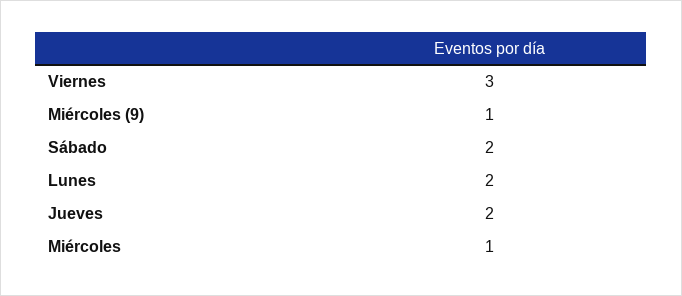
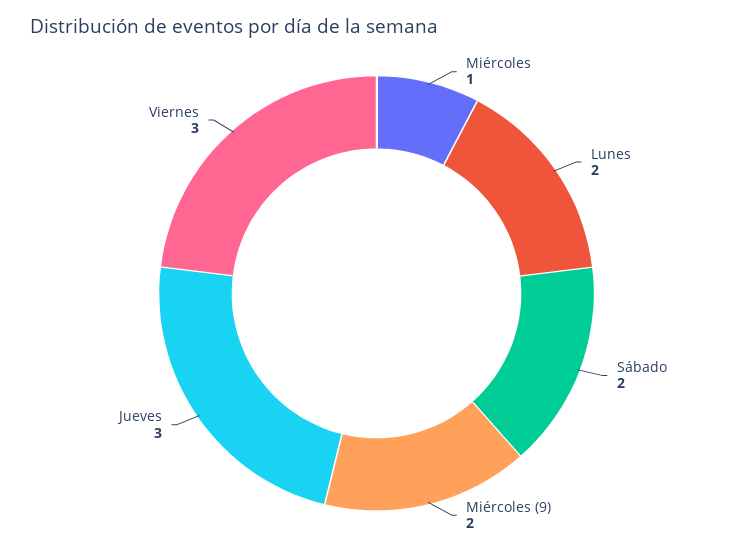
  {
    "Viernes": 3,
-   "Miércoles (9)": 1,
+   "Miércoles (9)": 2,
    "Sábado": 2,
    "Lunes": 2,
-   "Jueves": 2,
+   "Jueves": 3,
    "Miércoles": 1
  }

